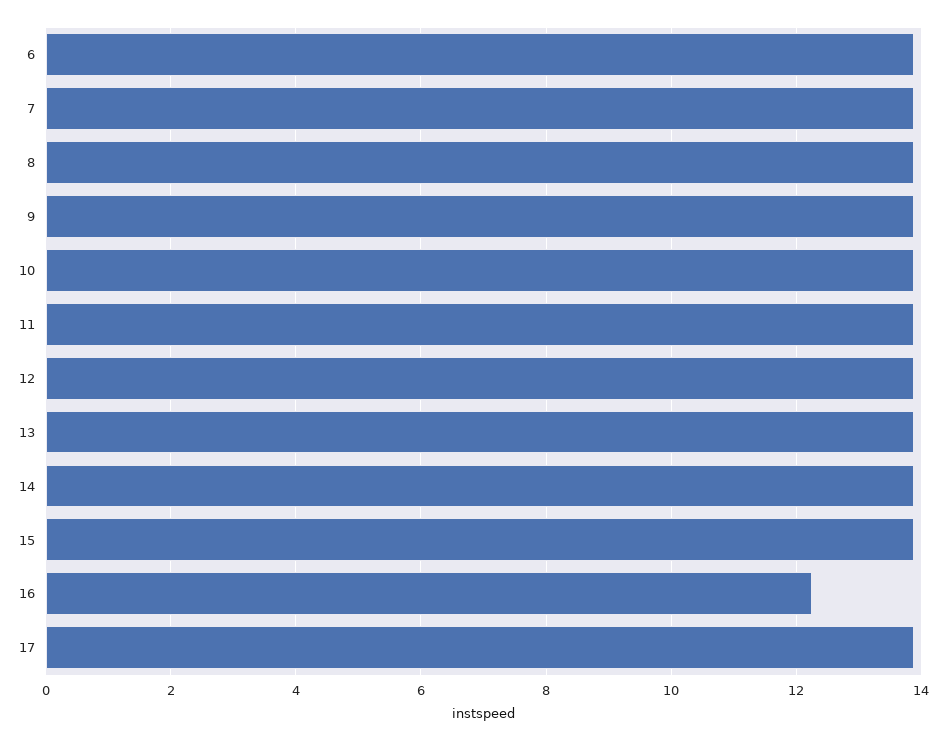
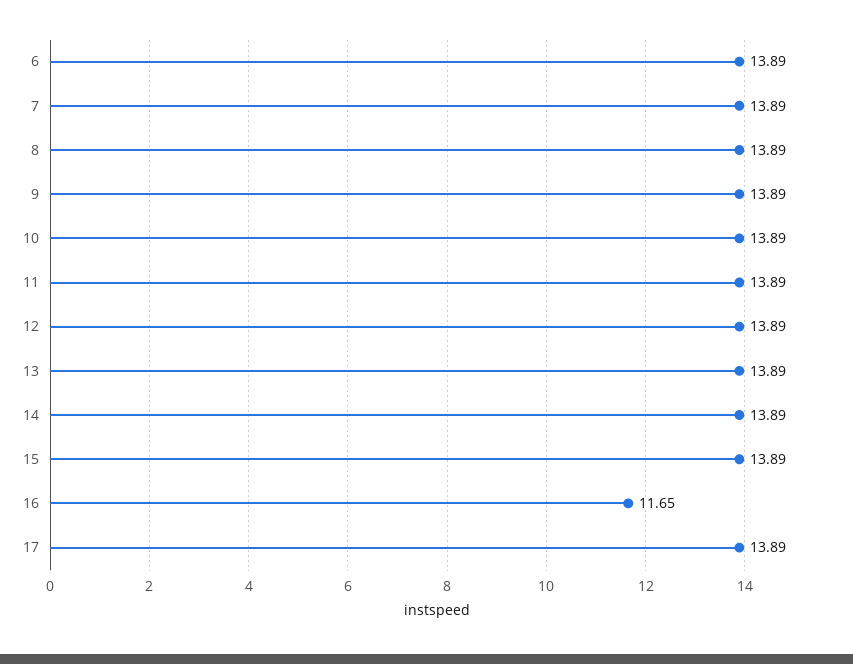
  {
    "6": 13.89,
    "7": 13.89,
    "8": 13.89,
    "9": 13.89,
    "10": 13.89,
    "11": 13.89,
    "12": 13.89,
    "13": 13.89,
    "14": 13.89,
    "15": 13.89,
-   "16": 12.2,
+   "16": 11.65,
    "17": 13.89
  }

